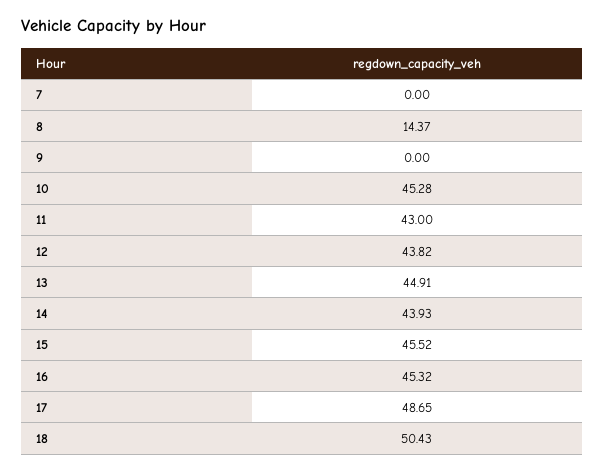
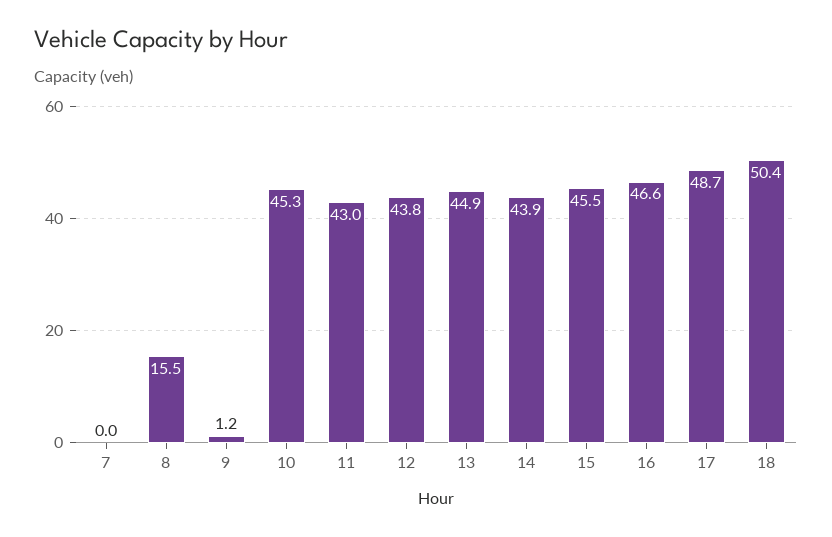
  {
    "7": 0,
-   "8": 14.37,
+   "8": 15.5,
-   "9": 0,
+   "9": 1.2,
    "10": 45.28,
    "11": 43,
    "12": 43.82,
    "13": 44.91,
    "14": 43.93,
    "15": 45.52,
-   "16": 45.32,
+   "16": 46.6,
    "17": 48.65,
    "18": 50.43
  }

